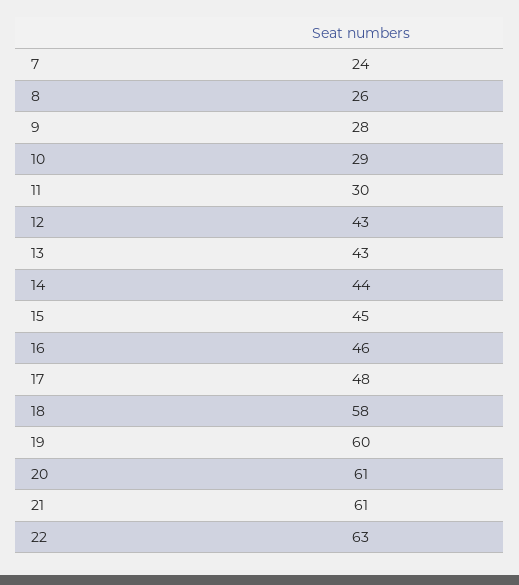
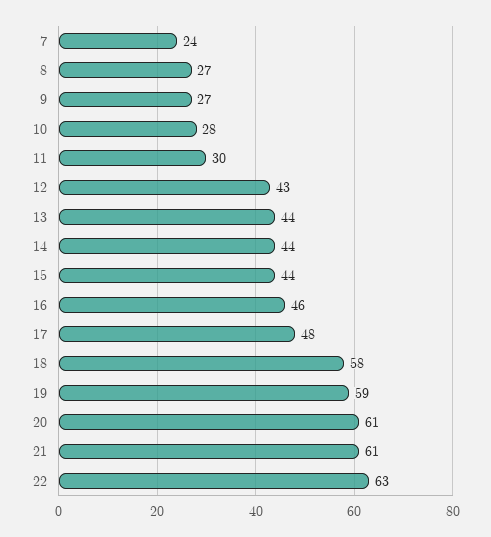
  {
    "7": 24,
-   "8": 26,
+   "8": 27,
-   "9": 28,
+   "9": 27,
-   "10": 29,
+   "10": 28,
    "11": 30,
    "12": 43,
-   "13": 43,
+   "13": 44,
    "14": 44,
-   "15": 45,
+   "15": 44,
    "16": 46,
    "17": 48,
    "18": 58,
-   "19": 60,
+   "19": 59,
    "20": 61,
    "21": 61,
    "22": 63
  }

